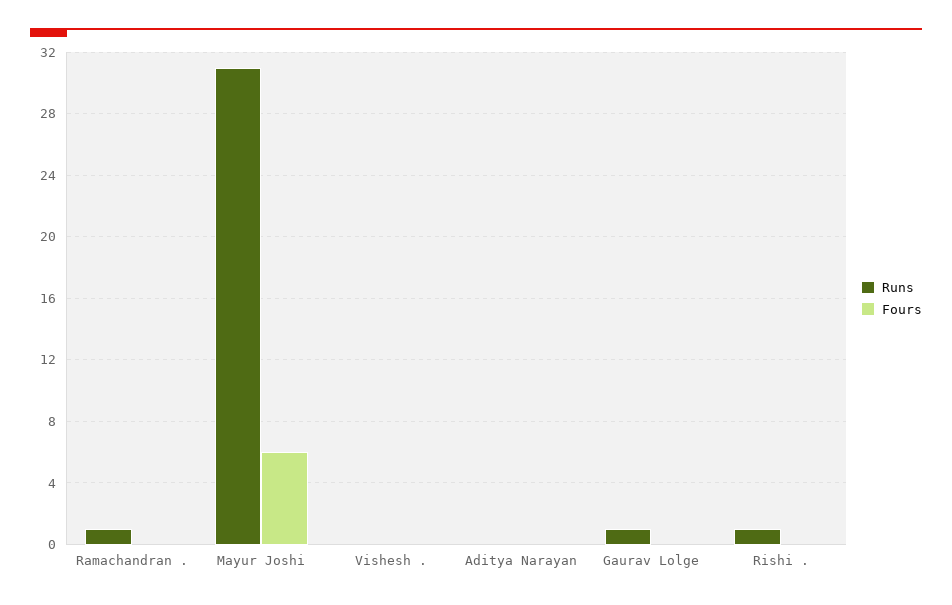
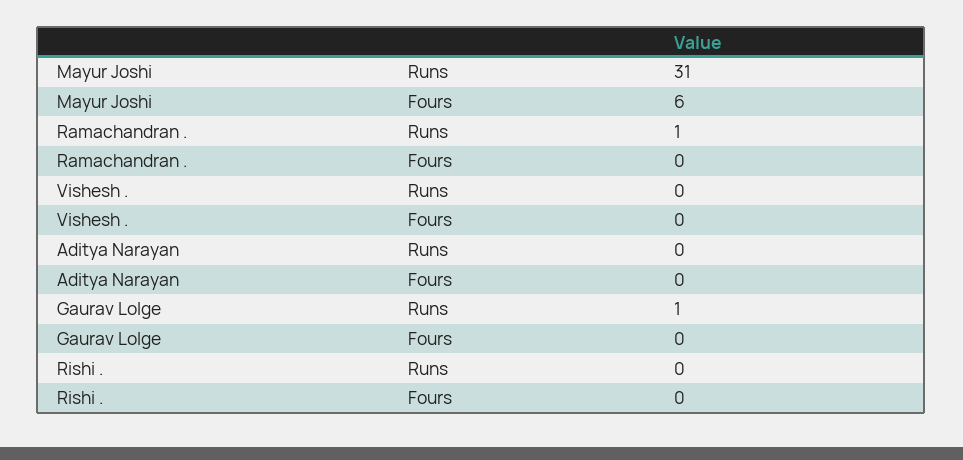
  {
    "Runs": {
      "Ramachandran .": 1,
      "Mayur Joshi": 31,
      "Vishesh .": 0,
      "Aditya Narayan": 0,
      "Gaurav Lolge": 1,
-     "Rishi .": 1
+     "Rishi .": 0
    },
    "Fours": {
      "Ramachandran .": 0,
      "Mayur Joshi": 6,
      "Vishesh .": 0,
      "Aditya Narayan": 0,
      "Gaurav Lolge": 0,
      "Rishi .": 0
    }
  }

